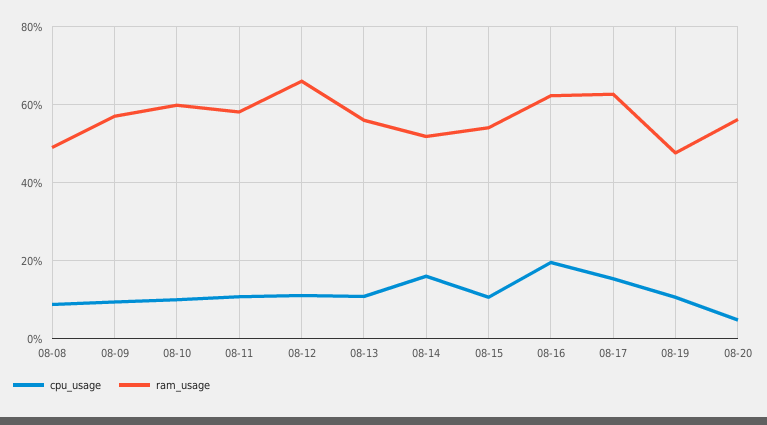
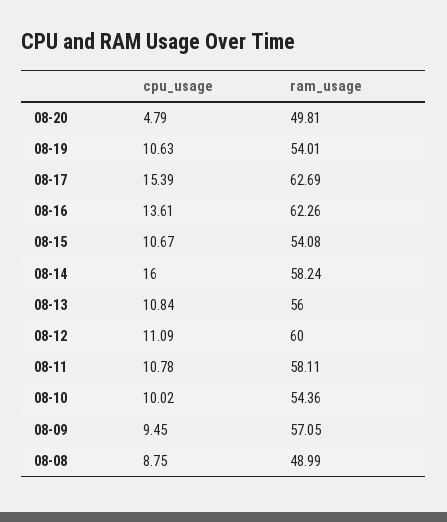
  {
    "cpu_usage": {
      "08-08": 8.75,
      "08-09": 9.45,
      "08-10": 10.02,
      "08-11": 10.78,
      "08-12": 11.09,
      "08-13": 10.84,
      "08-14": 16,
      "08-15": 10.67,
-     "08-16": 20,
+     "08-16": 13.61,
      "08-17": 15.39,
      "08-19": 10.63,
      "08-20": 4.79
    },
    "ram_usage": {
      "08-08": 48.99,
      "08-09": 57.05,
-     "08-10": 60,
+     "08-10": 54.36,
      "08-11": 58.11,
-     "08-12": 66,
+     "08-12": 60,
      "08-13": 56,
-     "08-14": 52,
+     "08-14": 58.24,
      "08-15": 54.08,
      "08-16": 62.26,
      "08-17": 62.69,
-     "08-19": 48,
+     "08-19": 54.01,
-     "08-20": 56
+     "08-20": 49.81
    }
  }

